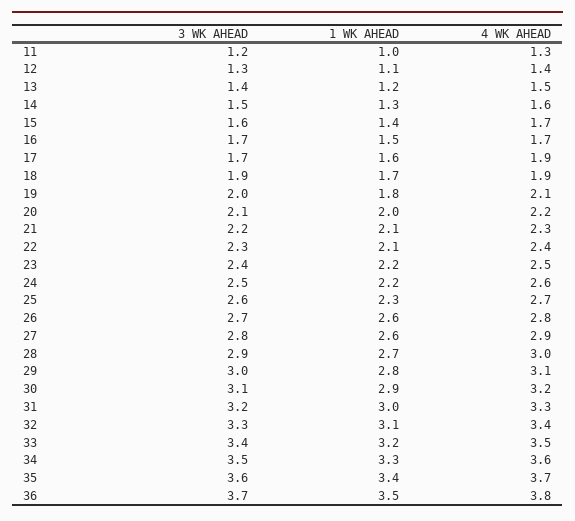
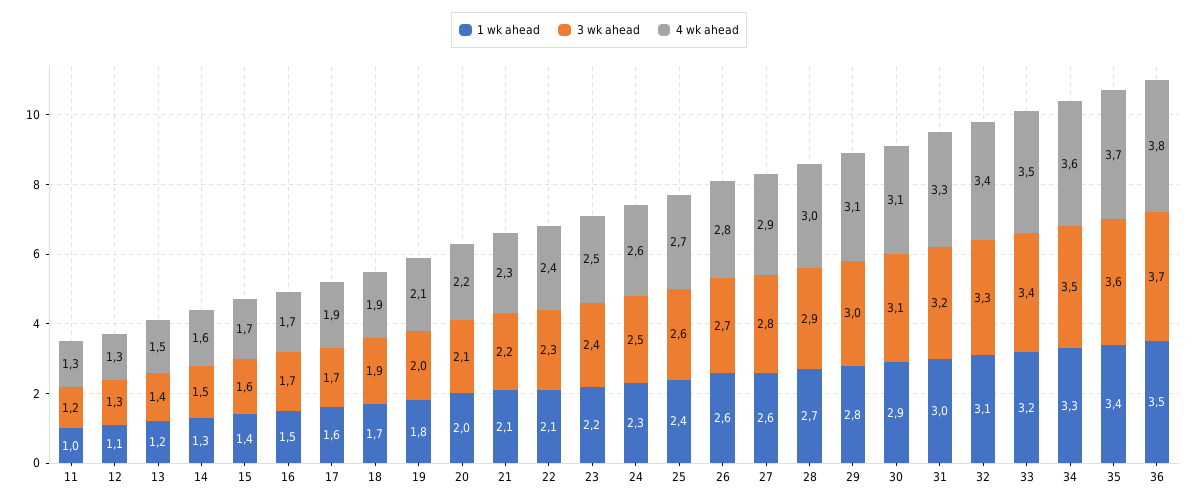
  {
    "3 WK AHEAD": {
      "11": 1.2,
      "12": 1.3,
      "13": 1.4,
      "14": 1.5,
      "15": 1.6,
      "16": 1.7,
      "17": 1.7,
      "18": 1.9,
      "19": 2,
      "20": 2.1,
      "21": 2.2,
      "22": 2.3,
      "23": 2.4,
      "24": 2.5,
      "25": 2.6,
      "26": 2.7,
      "27": 2.8,
      "28": 2.9,
      "29": 3,
      "30": 3.1,
      "31": 3.2,
      "32": 3.3,
      "33": 3.4,
      "34": 3.5,
      "35": 3.6,
      "36": 3.7
    },
    "1 WK AHEAD": {
      "11": 1,
      "12": 1.1,
      "13": 1.2,
      "14": 1.3,
      "15": 1.4,
      "16": 1.5,
      "17": 1.6,
      "18": 1.7,
      "19": 1.8,
      "20": 2,
      "21": 2.1,
      "22": 2.1,
      "23": 2.2,
-     "24": 2.2,
+     "24": 2.3,
-     "25": 2.3,
+     "25": 2.4,
      "26": 2.6,
      "27": 2.6,
      "28": 2.7,
      "29": 2.8,
      "30": 2.9,
      "31": 3,
      "32": 3.1,
      "33": 3.2,
      "34": 3.3,
      "35": 3.4,
      "36": 3.5
    },
    "4 WK AHEAD": {
      "11": 1.3,
-     "12": 1.4,
+     "12": 1.3,
      "13": 1.5,
      "14": 1.6,
      "15": 1.7,
      "16": 1.7,
      "17": 1.9,
      "18": 1.9,
      "19": 2.1,
      "20": 2.2,
      "21": 2.3,
      "22": 2.4,
      "23": 2.5,
      "24": 2.6,
      "25": 2.7,
      "26": 2.8,
      "27": 2.9,
      "28": 3,
      "29": 3.1,
-     "30": 3.2,
+     "30": 3.1,
      "31": 3.3,
      "32": 3.4,
      "33": 3.5,
      "34": 3.6,
      "35": 3.7,
      "36": 3.8
    }
  }

